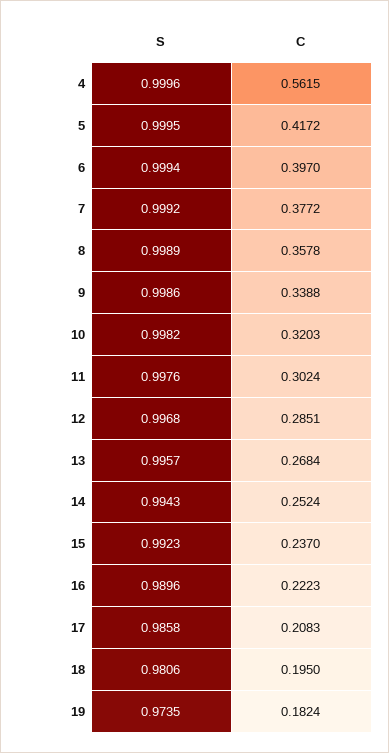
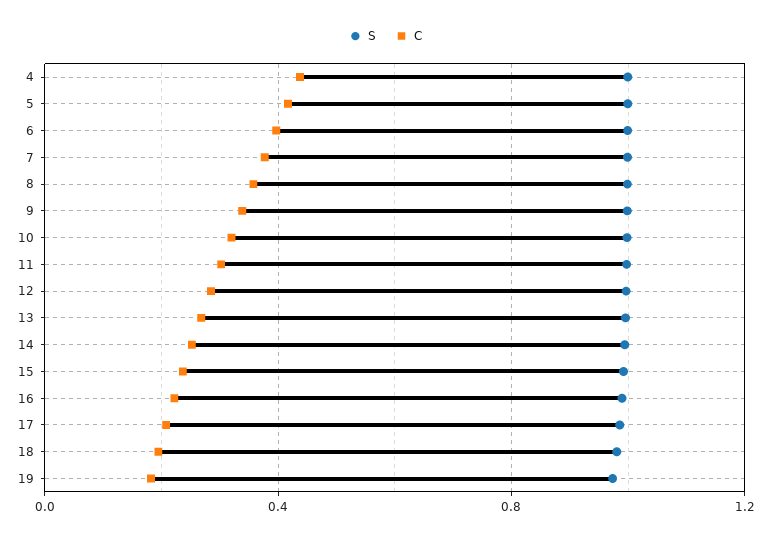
  {
    "S": {
      "4": 0.9996,
      "5": 0.9995,
      "6": 0.9994,
      "7": 0.9992,
      "8": 0.9989,
      "9": 0.9986,
      "10": 0.9982,
      "11": 0.9976,
      "12": 0.9968,
      "13": 0.9957,
      "14": 0.9943,
      "15": 0.9923,
      "16": 0.9896,
      "17": 0.9858,
      "18": 0.9806,
      "19": 0.9735
    },
    "C": {
-     "4": 0.5615,
+     "4": 0.45,
      "5": 0.4172,
      "6": 0.397,
      "7": 0.3772,
      "8": 0.3578,
      "9": 0.3388,
      "10": 0.3203,
      "11": 0.3024,
      "12": 0.2851,
      "13": 0.2684,
      "14": 0.2524,
      "15": 0.237,
      "16": 0.2223,
      "17": 0.2083,
      "18": 0.195,
      "19": 0.1824
    }
  }

